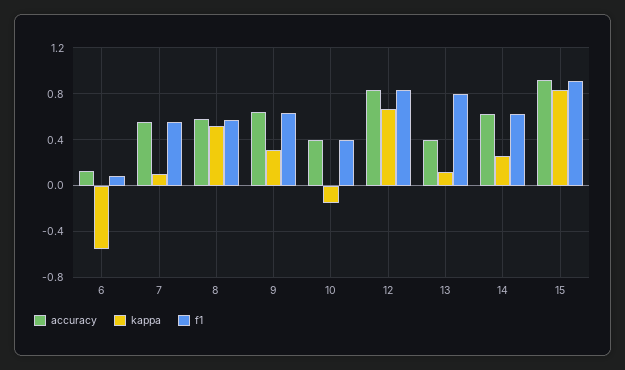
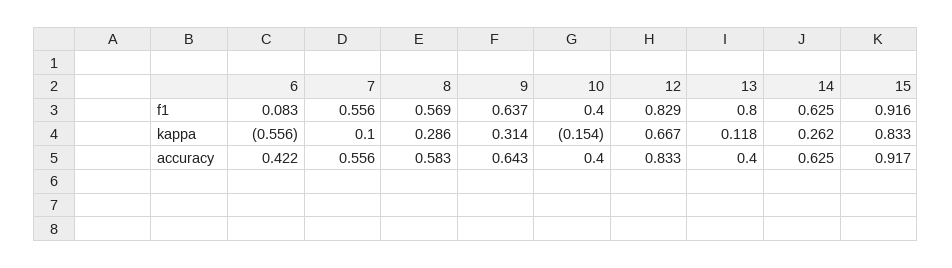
  {
    "accuracy": {
-     "6": 0.1,
+     "6": 0.422,
      "7": 0.556,
      "8": 0.583,
      "9": 0.643,
      "10": 0.4,
      "12": 0.833,
      "13": 0.4,
      "14": 0.625,
      "15": 0.917
    },
    "kappa": {
      "6": -0.556,
      "7": 0.1,
-     "8": 0.5,
+     "8": 0.286,
      "9": 0.314,
      "10": -0.154,
      "12": 0.667,
      "13": 0.118,
      "14": 0.262,
      "15": 0.833
    },
    "f1": {
      "6": 0.083,
      "7": 0.556,
      "8": 0.569,
      "9": 0.637,
      "10": 0.4,
      "12": 0.829,
      "13": 0.8,
      "14": 0.625,
      "15": 0.916
    }
  }

